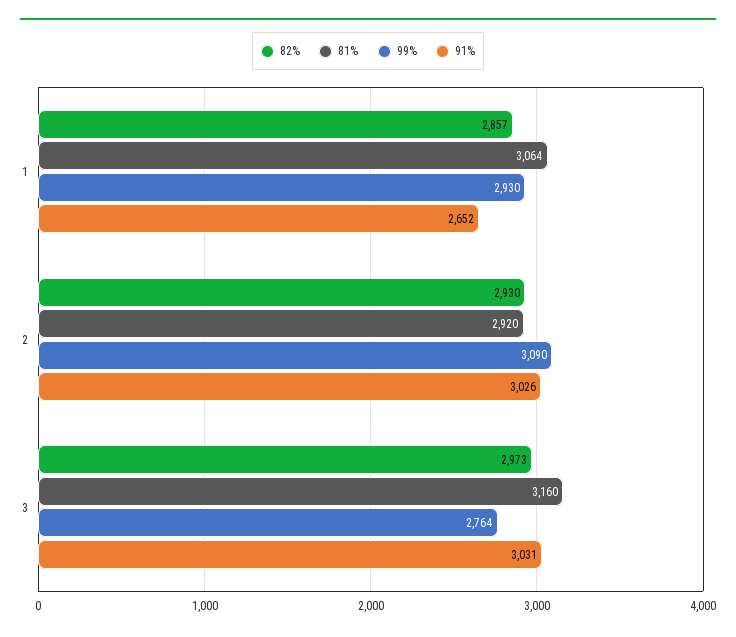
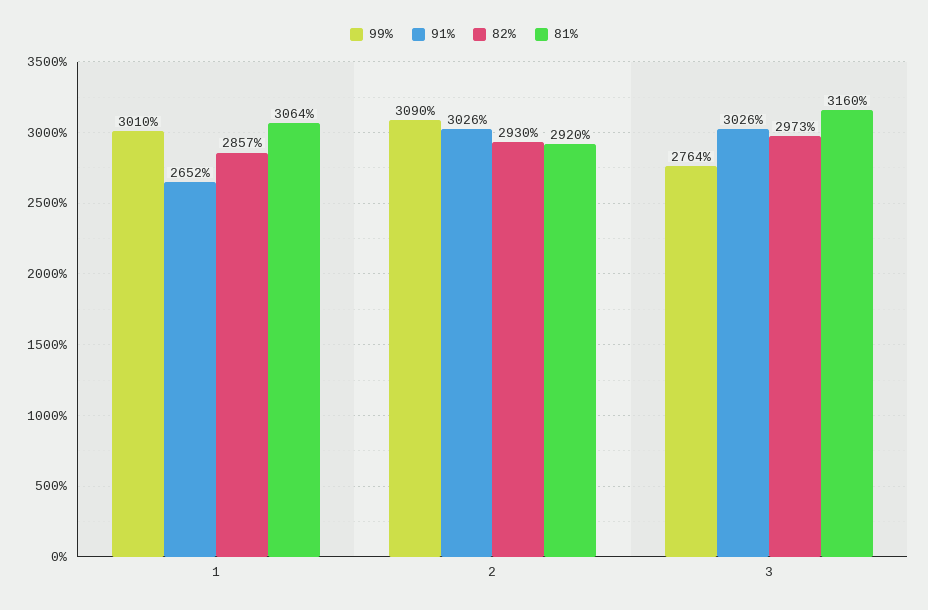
  {
    "82%": {
      "1": 2857,
      "2": 2930,
      "3": 2973
    },
    "81%": {
      "1": 3064,
      "2": 2920,
      "3": 3160
    },
    "99%": {
-     "1": 2930,
+     "1": 3010,
      "2": 3090,
      "3": 2764
    },
    "91%": {
      "1": 2652,
      "2": 3026,
-     "3": 3031
+     "3": 3026
    }
  }

